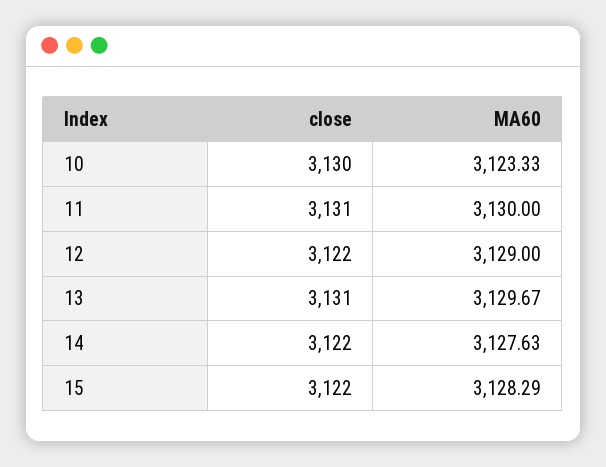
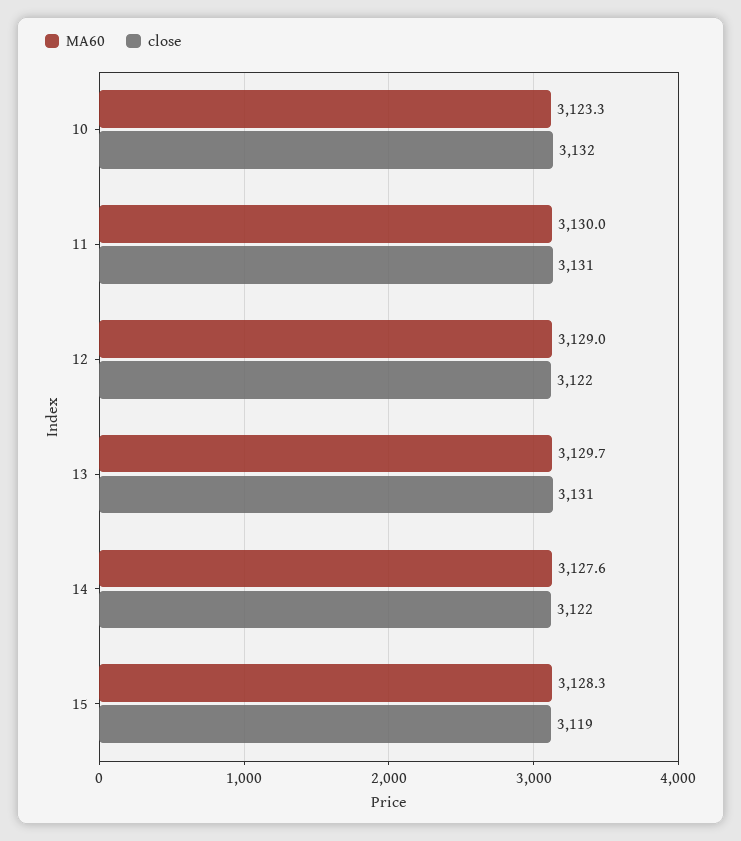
  {
    "close": {
-     "10": 3130,
+     "10": 3132,
      "11": 3131,
      "12": 3122,
      "13": 3131,
      "14": 3122,
-     "15": 3122
+     "15": 3119
    },
    "MA60": {
      "10": 3123.33,
      "11": 3130,
      "12": 3129,
      "13": 3129.67,
      "14": 3127.63,
      "15": 3128.29
    }
  }

